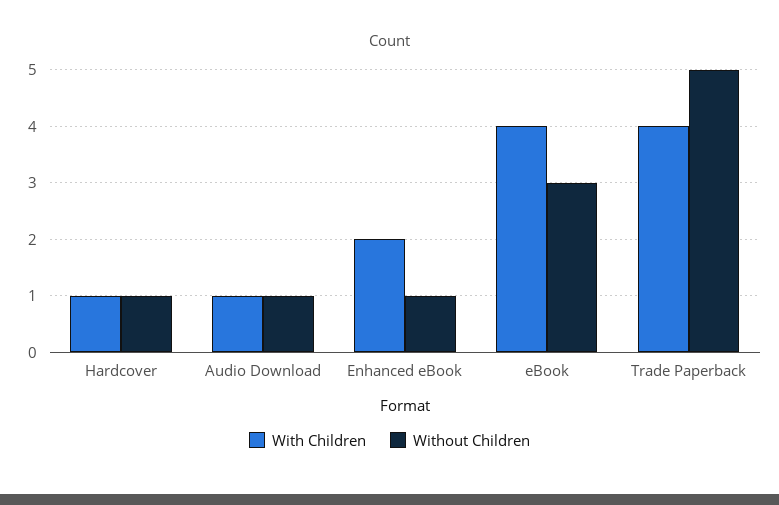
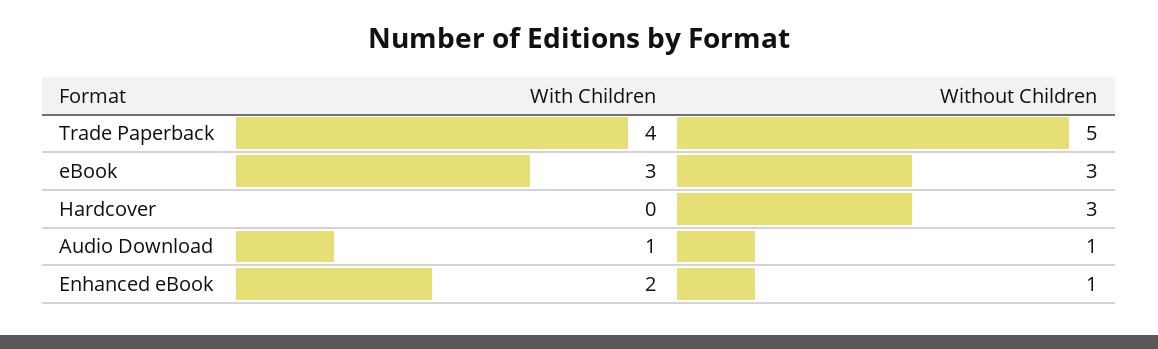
  {
    "With Children": {
-     "Hardcover": 1,
+     "Hardcover": 0,
      "Audio Download": 1,
      "Enhanced eBook": 2,
-     "eBook": 4,
+     "eBook": 3,
      "Trade Paperback": 4
    },
    "Without Children": {
-     "Hardcover": 1,
+     "Hardcover": 3,
      "Audio Download": 1,
      "Enhanced eBook": 1,
      "eBook": 3,
      "Trade Paperback": 5
    }
  }

